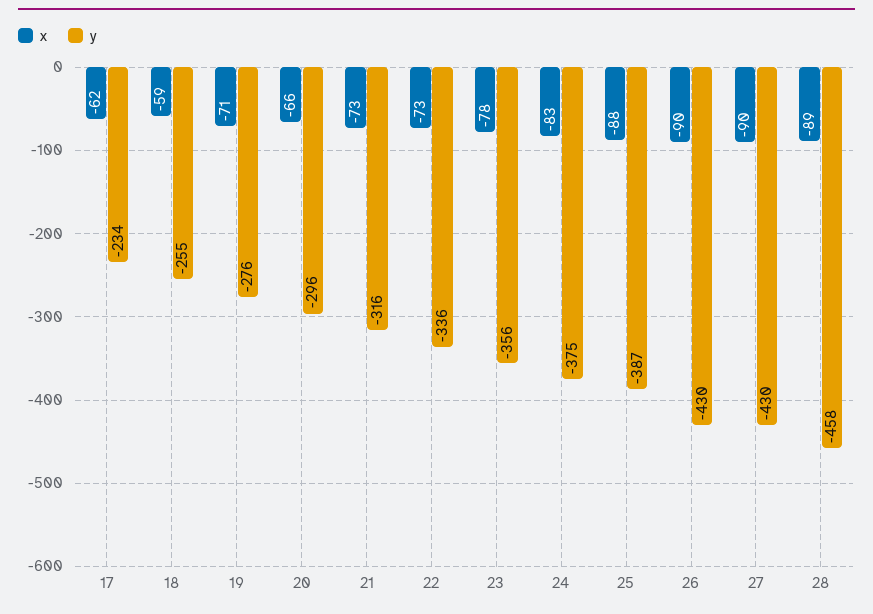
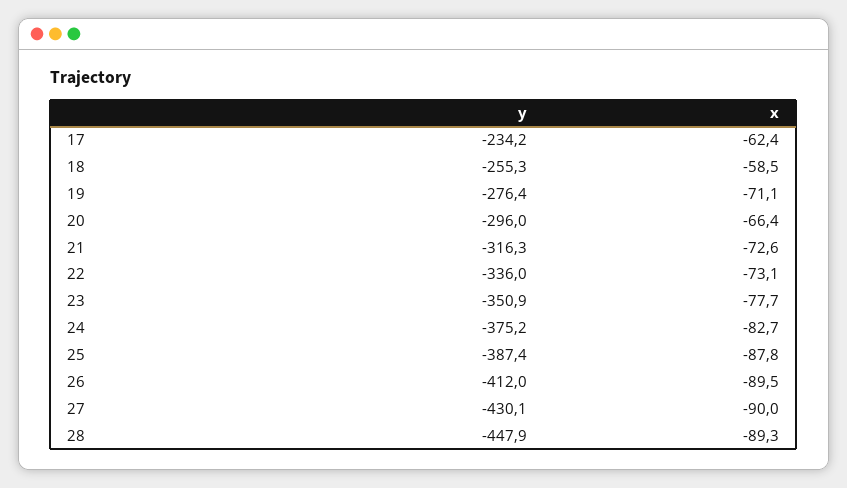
  {
    "x": {
      "17": -62.4,
      "18": -58.5,
      "19": -71.1,
      "20": -66.4,
      "21": -72.6,
      "22": -73.1,
      "23": -77.7,
      "24": -82.7,
      "25": -87.8,
      "26": -89.5,
      "27": -90,
      "28": -89.3
    },
    "y": {
      "17": -234.2,
      "18": -255.3,
      "19": -276.4,
      "20": -296,
      "21": -316.3,
      "22": -336,
-     "23": -356,
+     "23": -350.9,
      "24": -375.2,
      "25": -387.4,
-     "26": -430,
+     "26": -412,
      "27": -430.1,
-     "28": -458
+     "28": -447.9
    }
  }

